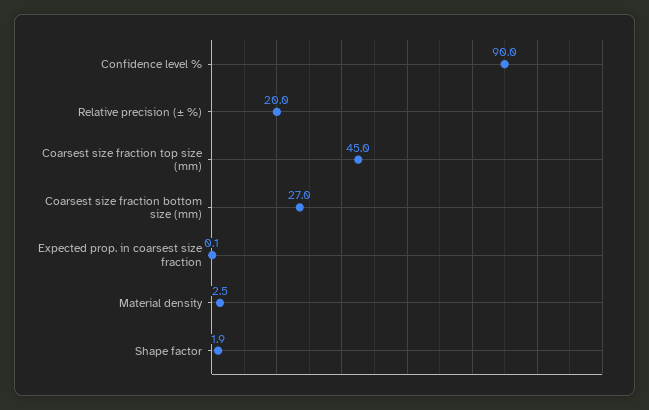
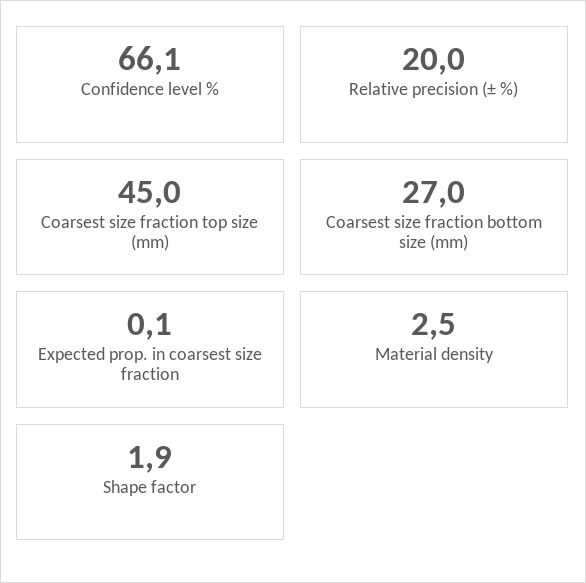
  {
-   "Confidence level %": 90,
+   "Confidence level %": 66.1,
    "Relative precision (± %)": 20,
    "Coarsest size fraction top size (mm)": 45,
    "Coarsest size fraction bottom size (mm)": 27,
    "Expected prop. in coarsest size fraction": 0.1,
    "Material density": 2.5,
    "Shape factor": 1.9
  }

